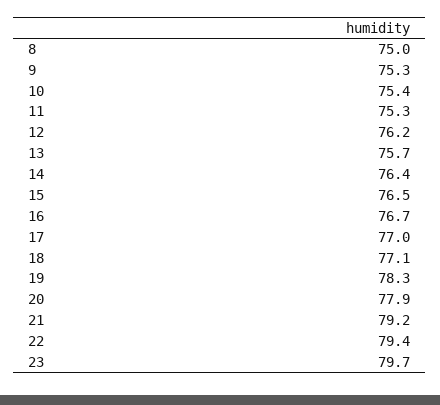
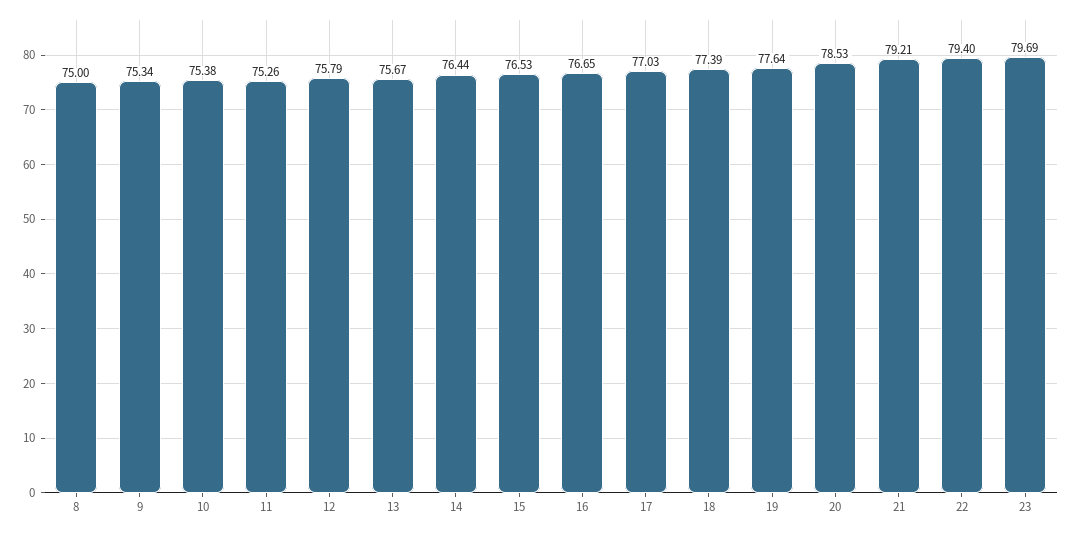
  {
    "8": 75,
    "9": 75.34,
    "10": 75.38,
    "11": 75.26,
-   "12": 76.2,
+   "12": 75.79,
    "13": 75.67,
    "14": 76.44,
    "15": 76.53,
    "16": 76.65,
    "17": 77.03,
-   "18": 77.1,
+   "18": 77.39,
-   "19": 78.3,
+   "19": 77.64,
-   "20": 77.9,
+   "20": 78.53,
    "21": 79.21,
    "22": 79.4,
    "23": 79.69
  }

